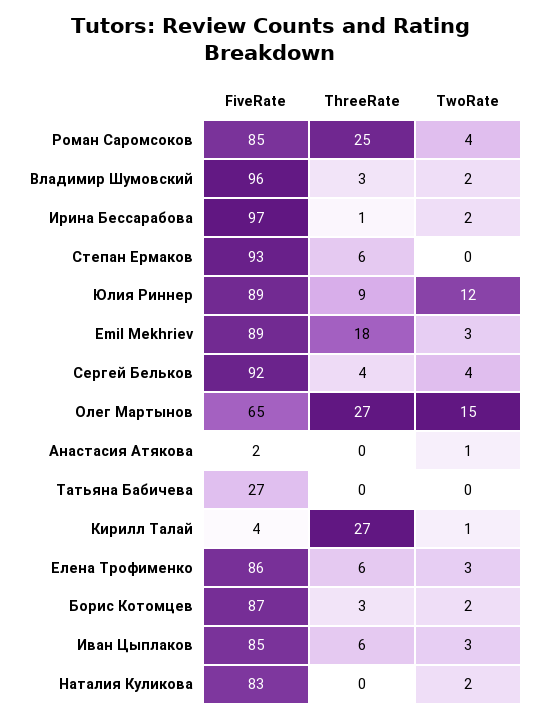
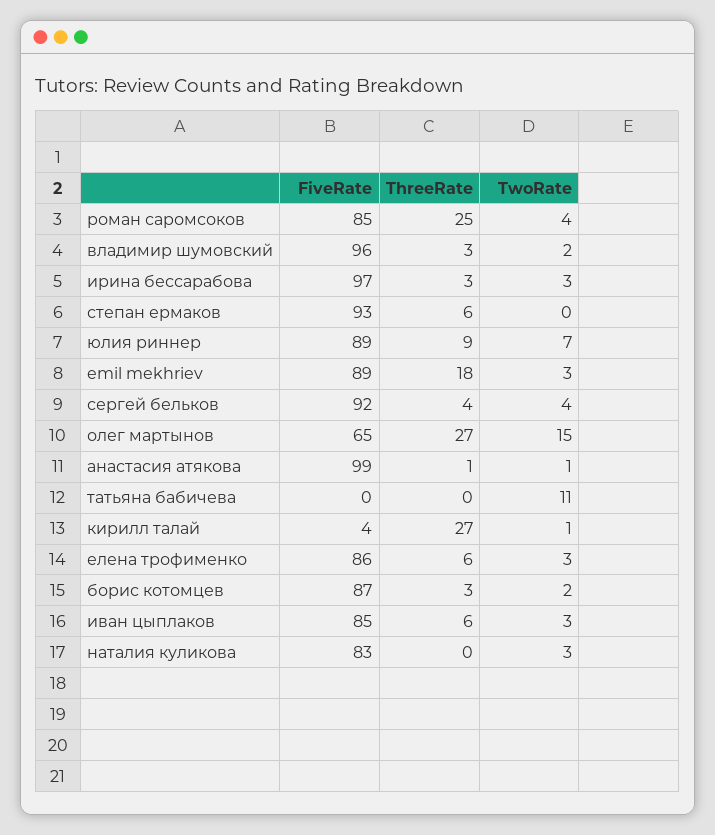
  {
    "FiveRate": {
      "Роман Саромсоков": 85,
      "Владимир Шумовский": 96,
      "Ирина Бессарабова": 97,
      "Степан Ермаков": 93,
      "Юлия Риннер": 89,
      "Emil Mekhriev": 89,
      "Сергей Бельков": 92,
      "Олег Мартынов": 65,
-     "Анастасия Атякова": 2,
+     "Анастасия Атякова": 99,
-     "Татьяна Бабичева": 27,
+     "Татьяна Бабичева": 0,
      "Кирилл Талай": 4,
      "Елена Трофименко": 86,
      "Борис Котомцев": 87,
      "Иван Цыплаков": 85,
      "Наталия Куликова": 83
    },
    "ThreeRate": {
      "Роман Саромсоков": 25,
      "Владимир Шумовский": 3,
-     "Ирина Бессарабова": 1,
+     "Ирина Бессарабова": 3,
      "Степан Ермаков": 6,
      "Юлия Риннер": 9,
      "Emil Mekhriev": 18,
      "Сергей Бельков": 4,
      "Олег Мартынов": 27,
-     "Анастасия Атякова": 0,
+     "Анастасия Атякова": 1,
      "Татьяна Бабичева": 0,
      "Кирилл Талай": 27,
      "Елена Трофименко": 6,
      "Борис Котомцев": 3,
      "Иван Цыплаков": 6,
      "Наталия Куликова": 0
    },
    "TwoRate": {
      "Роман Саромсоков": 4,
      "Владимир Шумовский": 2,
-     "Ирина Бессарабова": 2,
+     "Ирина Бессарабова": 3,
      "Степан Ермаков": 0,
-     "Юлия Риннер": 12,
+     "Юлия Риннер": 7,
      "Emil Mekhriev": 3,
      "Сергей Бельков": 4,
      "Олег Мартынов": 15,
      "Анастасия Атякова": 1,
-     "Татьяна Бабичева": 0,
+     "Татьяна Бабичева": 11,
      "Кирилл Талай": 1,
      "Елена Трофименко": 3,
      "Борис Котомцев": 2,
      "Иван Цыплаков": 3,
-     "Наталия Куликова": 2
+     "Наталия Куликова": 3
    }
  }

